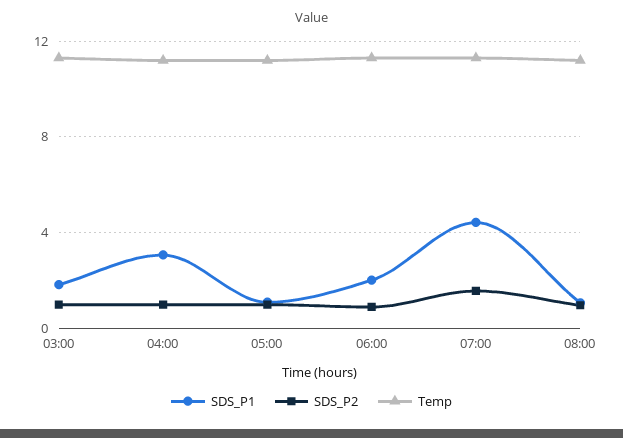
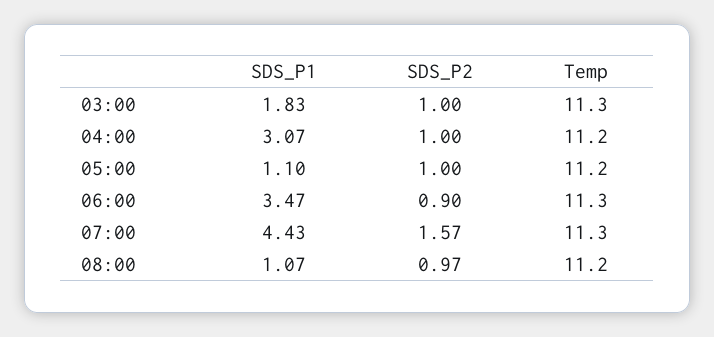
  {
    "SDS_P1": {
      "03:00": 1.83,
      "04:00": 3.07,
      "05:00": 1.1,
-     "06:00": 2,
+     "06:00": 3.47,
      "07:00": 4.43,
      "08:00": 1.07
    },
    "SDS_P2": {
      "03:00": 1,
      "04:00": 1,
      "05:00": 1,
      "06:00": 0.9,
      "07:00": 1.57,
      "08:00": 0.97
    },
    "Temp": {
      "03:00": 11.3,
      "04:00": 11.2,
      "05:00": 11.2,
      "06:00": 11.3,
      "07:00": 11.3,
      "08:00": 11.2
    }
  }

